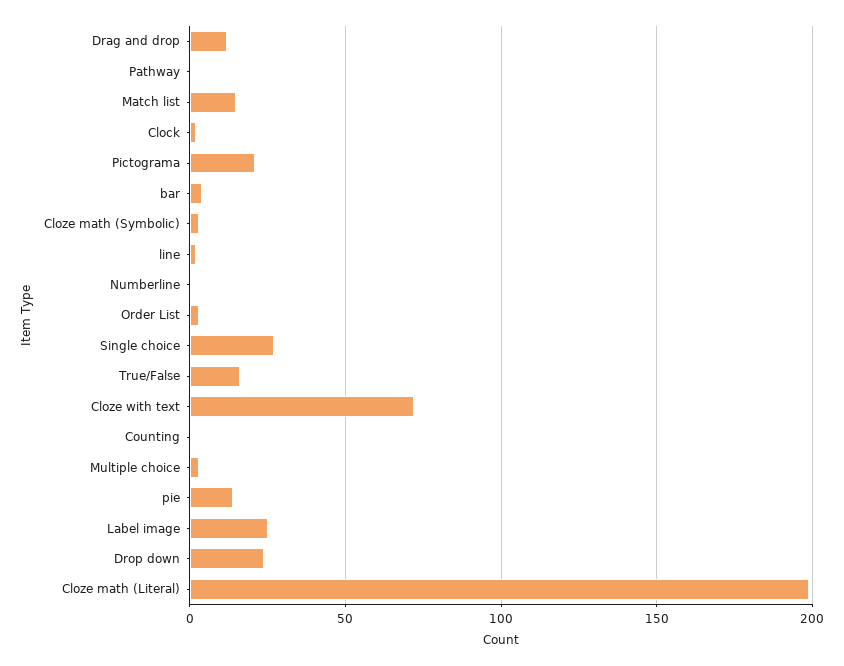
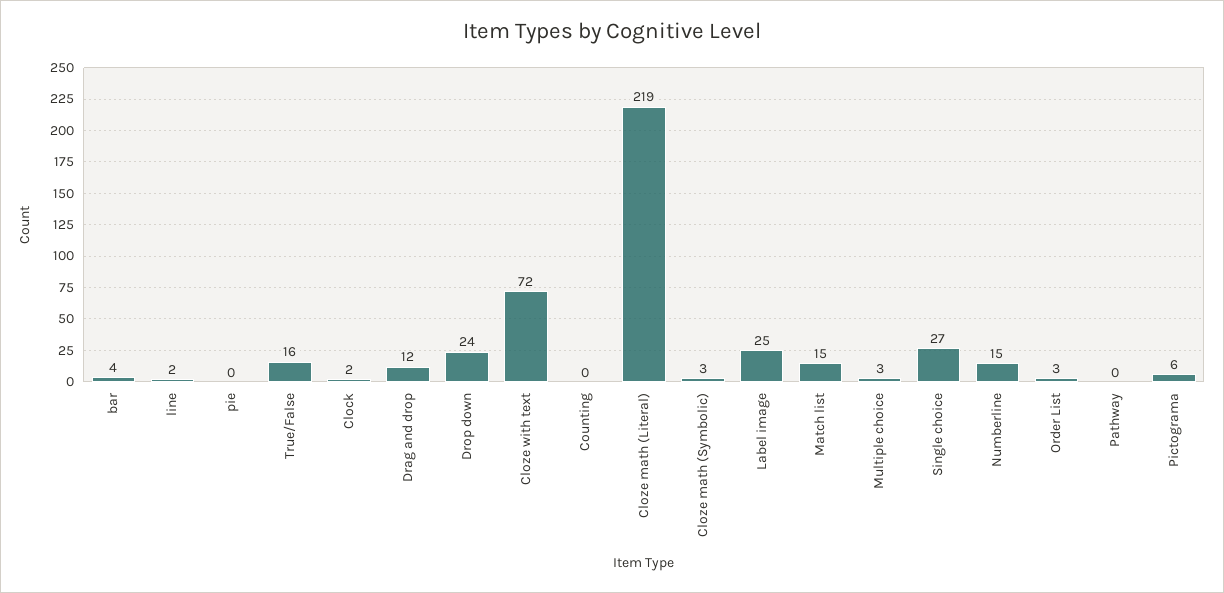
  {
    "Drag and drop": 12,
    "Pathway": 0,
    "Match list": 15,
    "Clock": 2,
-   "Pictograma": 20,
+   "Pictograma": 6,
    "bar": 4,
    "Cloze math (Symbolic)": 3,
    "line": 2,
-   "Numberline": 0,
+   "Numberline": 15,
    "Order List": 3,
    "Single choice": 27,
    "True/False": 16,
    "Cloze with text": 72,
    "Counting": 0,
    "Multiple choice": 3,
-   "pie": 15,
+   "pie": 0,
    "Label image": 25,
    "Drop down": 24,
-   "Cloze math (Literal)": 200
+   "Cloze math (Literal)": 219
  }

